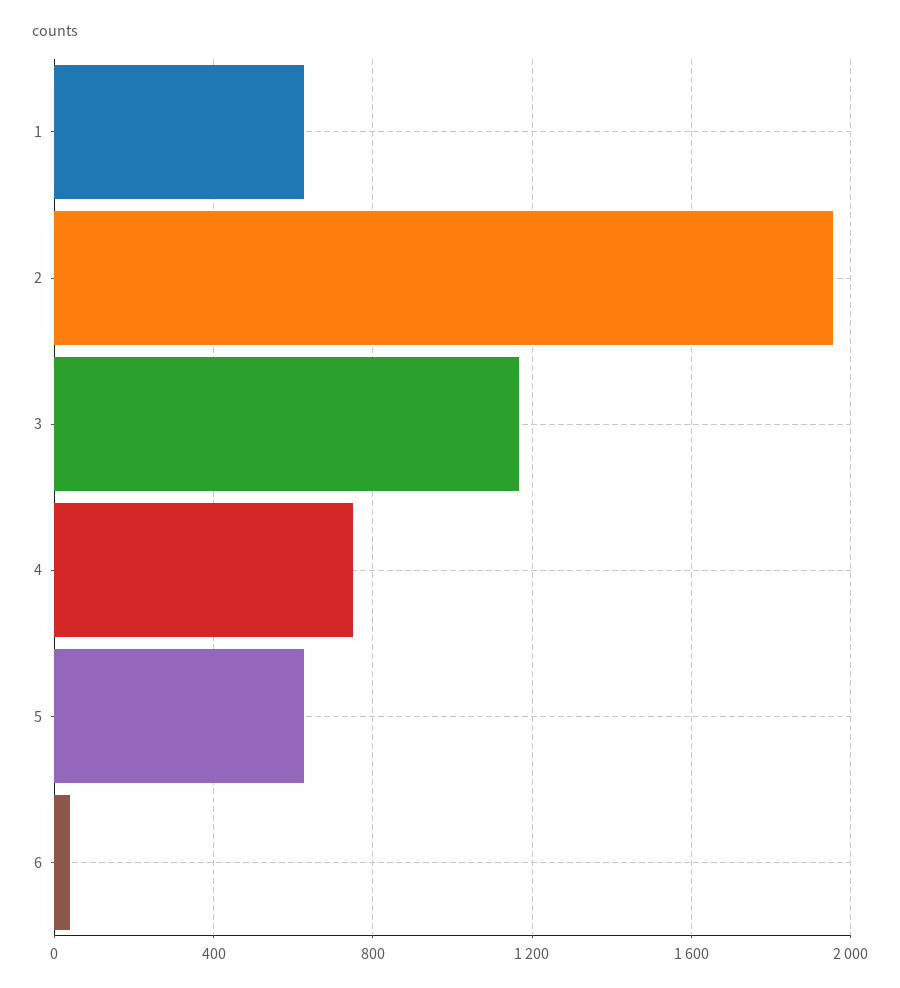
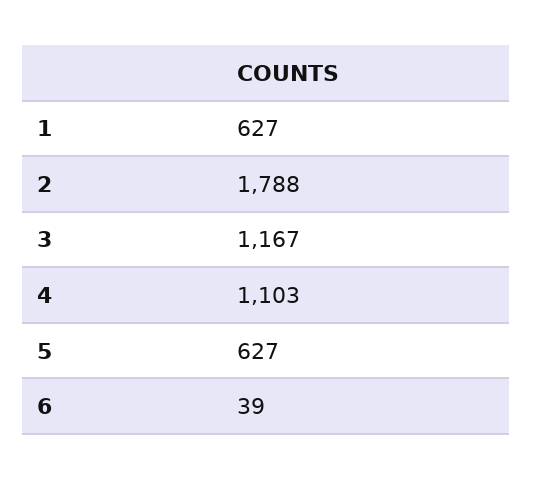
  {
    "1": 627,
-   "2": 1950,
+   "2": 1788,
    "3": 1167,
-   "4": 750,
+   "4": 1103,
    "5": 627,
    "6": 39
  }

